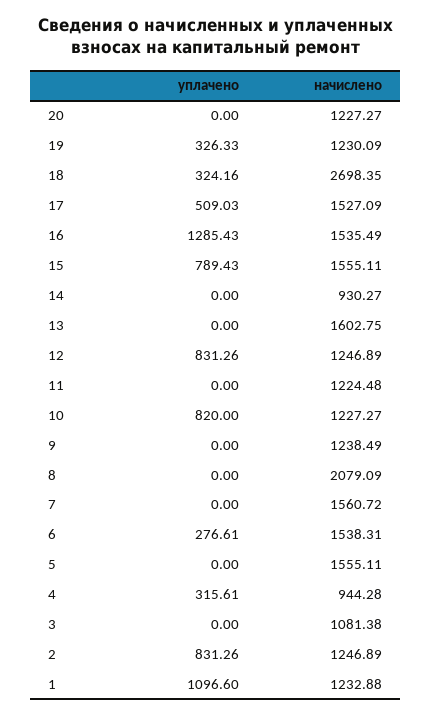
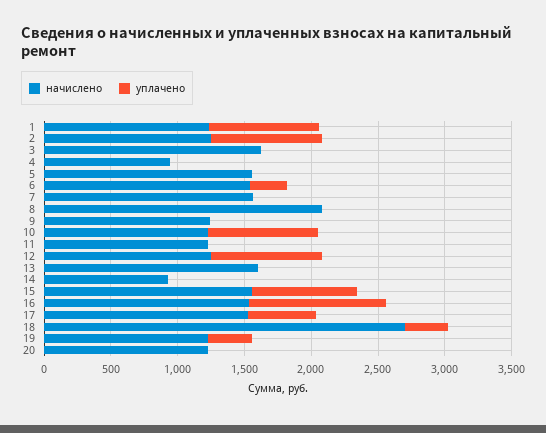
  {
    "уплачено": {
      "20": 0,
      "19": 326.33,
      "18": 324.16,
      "17": 509.03,
-     "16": 1285.43,
+     "16": 1000,
      "15": 789.43,
      "14": 0,
      "13": 0,
      "12": 831.26,
      "11": 0,
      "10": 820,
      "9": 0,
      "8": 0,
      "7": 0,
      "6": 276.61,
      "5": 0,
-     "4": 315.61,
+     "4": 0,
      "3": 0,
      "2": 831.26,
-     "1": 1096.6
+     "1": 800
    },
    "начислено": {
      "20": 1227.27,
      "19": 1230.09,
      "18": 2698.35,
      "17": 1527.09,
      "16": 1535.49,
      "15": 1555.11,
      "14": 930.27,
      "13": 1602.75,
      "12": 1246.89,
      "11": 1224.48,
      "10": 1227.27,
      "9": 1238.49,
      "8": 2079.09,
      "7": 1560.72,
      "6": 1538.31,
      "5": 1555.11,
      "4": 944.28,
-     "3": 1081.38,
+     "3": 1600,
      "2": 1246.89,
      "1": 1232.88
    }
  }

